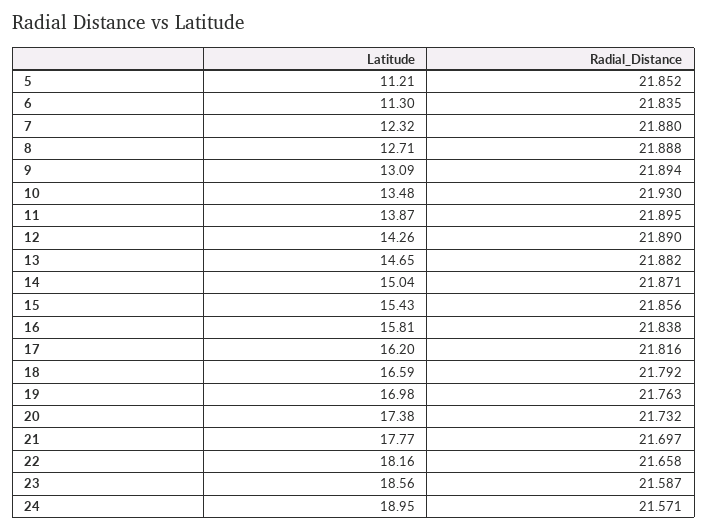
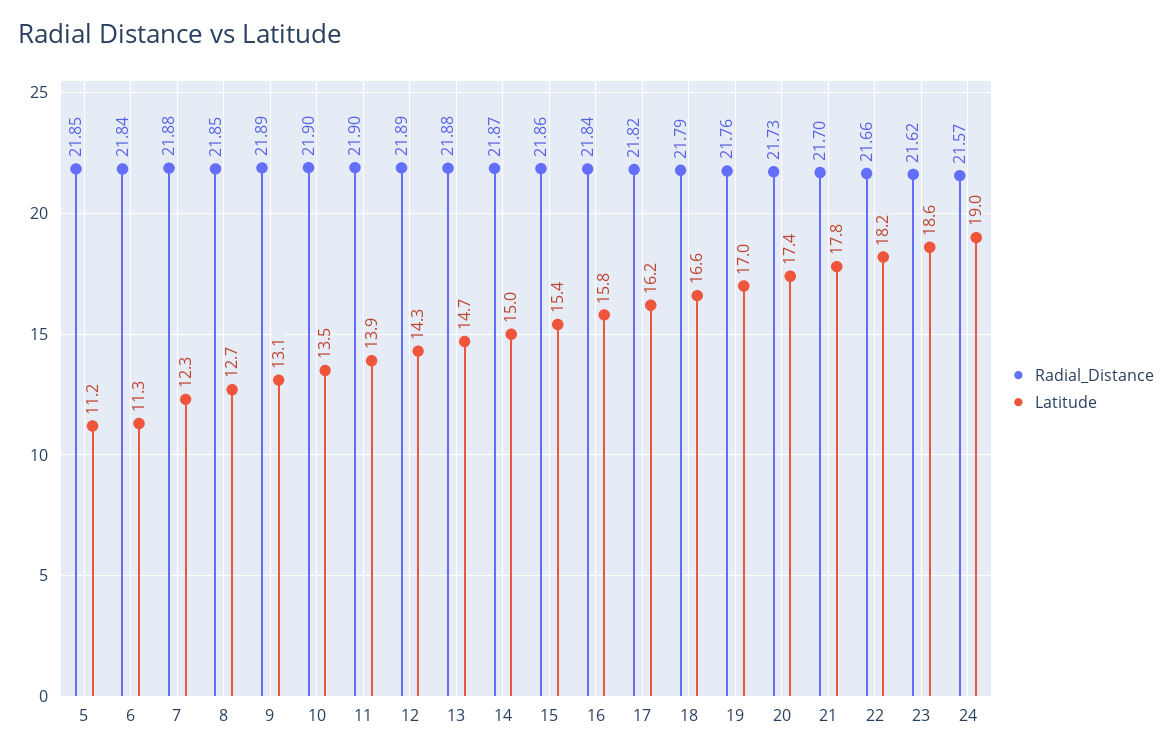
  {
    "Latitude": {
      "5": 11.21,
      "6": 11.3,
      "7": 12.32,
      "8": 12.71,
      "9": 13.09,
      "10": 13.48,
      "11": 13.87,
      "12": 14.26,
      "13": 14.65,
      "14": 15.04,
      "15": 15.43,
      "16": 15.81,
      "17": 16.2,
      "18": 16.59,
      "19": 16.98,
      "20": 17.38,
      "21": 17.77,
      "22": 18.16,
      "23": 18.56,
      "24": 18.95
    },
    "Radial_Distance": {
      "5": 21.852,
      "6": 21.835,
      "7": 21.88,
-     "8": 21.888,
+     "8": 21.85,
      "9": 21.894,
-     "10": 21.93,
+     "10": 21.9,
      "11": 21.895,
      "12": 21.89,
      "13": 21.882,
      "14": 21.871,
      "15": 21.856,
      "16": 21.838,
      "17": 21.816,
      "18": 21.792,
      "19": 21.763,
      "20": 21.732,
      "21": 21.697,
      "22": 21.658,
-     "23": 21.587,
+     "23": 21.62,
      "24": 21.571
    }
  }

